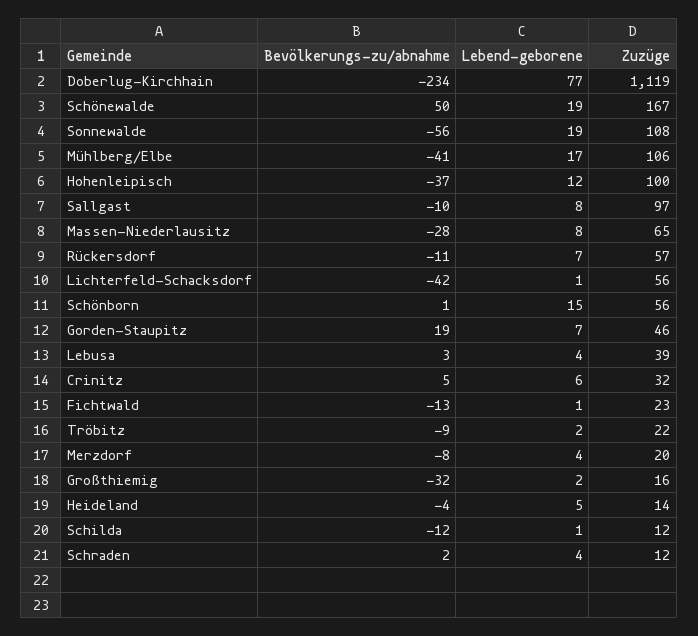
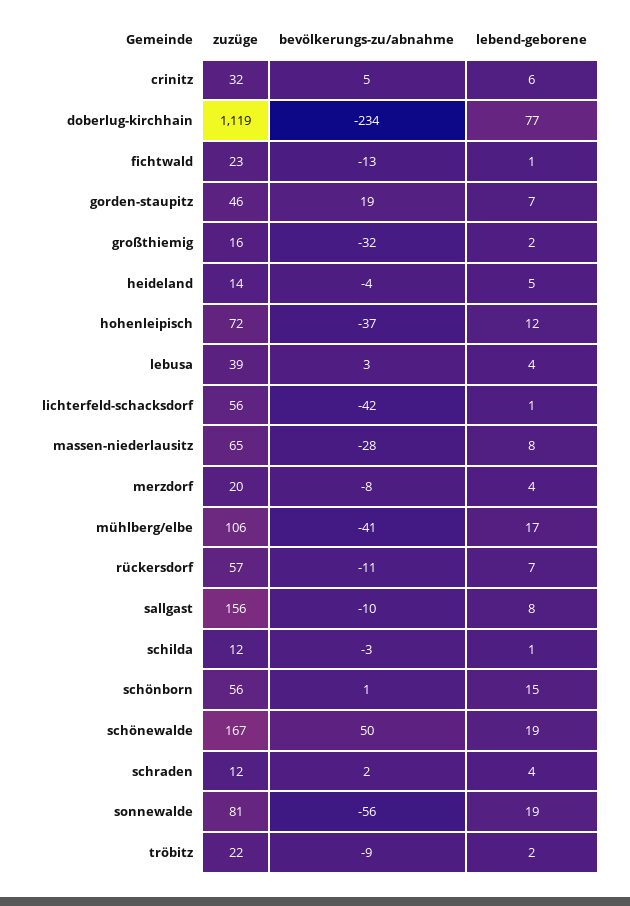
  {
    "Bevölkerungs-zu/abnahme": {
      "Doberlug-Kirchhain": -234,
      "Schönewalde": 50,
      "Sonnewalde": -56,
      "Mühlberg/Elbe": -41,
      "Hohenleipisch": -37,
      "Sallgast": -10,
      "Massen-Niederlausitz": -28,
      "Rückersdorf": -11,
      "Lichterfeld-Schacksdorf": -42,
      "Schönborn": 1,
      "Gorden-Staupitz": 19,
      "Lebusa": 3,
      "Crinitz": 5,
      "Fichtwald": -13,
      "Tröbitz": -9,
      "Merzdorf": -8,
      "Großthiemig": -32,
      "Heideland": -4,
-     "Schilda": -12,
+     "Schilda": -3,
      "Schraden": 2
    },
    "Lebend-geborene": {
      "Doberlug-Kirchhain": 77,
      "Schönewalde": 19,
      "Sonnewalde": 19,
      "Mühlberg/Elbe": 17,
      "Hohenleipisch": 12,
      "Sallgast": 8,
      "Massen-Niederlausitz": 8,
      "Rückersdorf": 7,
      "Lichterfeld-Schacksdorf": 1,
      "Schönborn": 15,
      "Gorden-Staupitz": 7,
      "Lebusa": 4,
      "Crinitz": 6,
      "Fichtwald": 1,
      "Tröbitz": 2,
      "Merzdorf": 4,
      "Großthiemig": 2,
      "Heideland": 5,
      "Schilda": 1,
      "Schraden": 4
    },
    "Zuzüge": {
      "Doberlug-Kirchhain": 1119,
      "Schönewalde": 167,
-     "Sonnewalde": 108,
+     "Sonnewalde": 81,
      "Mühlberg/Elbe": 106,
-     "Hohenleipisch": 100,
+     "Hohenleipisch": 72,
-     "Sallgast": 97,
+     "Sallgast": 156,
      "Massen-Niederlausitz": 65,
      "Rückersdorf": 57,
      "Lichterfeld-Schacksdorf": 56,
      "Schönborn": 56,
      "Gorden-Staupitz": 46,
      "Lebusa": 39,
      "Crinitz": 32,
      "Fichtwald": 23,
      "Tröbitz": 22,
      "Merzdorf": 20,
      "Großthiemig": 16,
      "Heideland": 14,
      "Schilda": 12,
      "Schraden": 12
    }
  }

